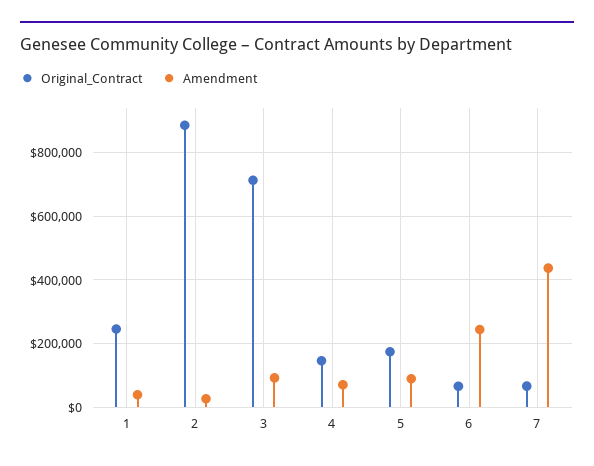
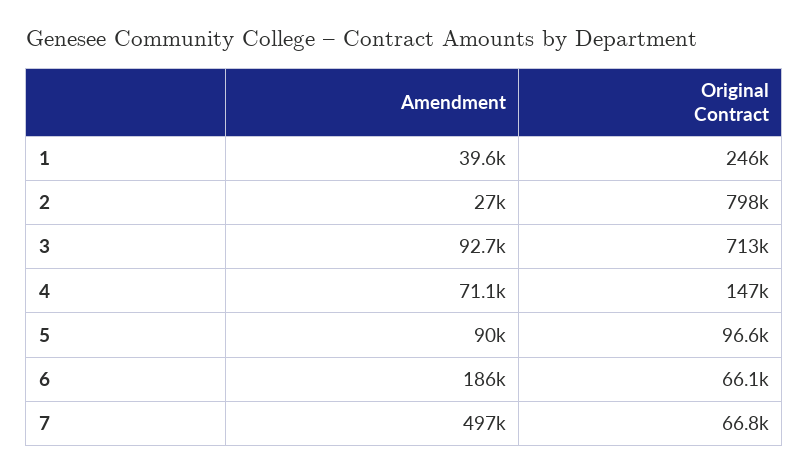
  {
    "Original_Contract": {
      "1": 246000,
-     "2": 880000,
+     "2": 798000,
      "3": 713000,
      "4": 147000,
-     "5": 180000,
+     "5": 96600,
      "6": 66100,
      "7": 66800
    },
    "Amendment": {
      "1": 39600,
      "2": 27000,
      "3": 92700,
      "4": 71100,
      "5": 90000,
-     "6": 240000,
+     "6": 186000,
-     "7": 440000
+     "7": 497000
    }
  }

